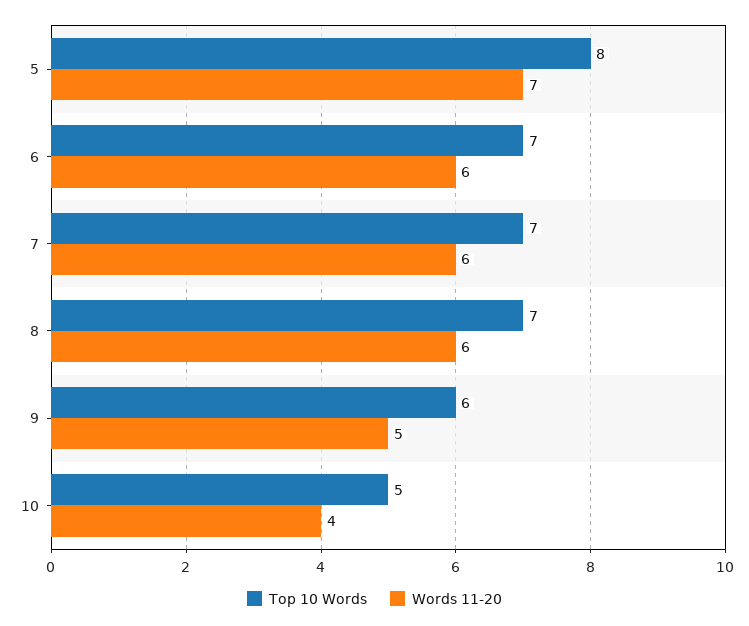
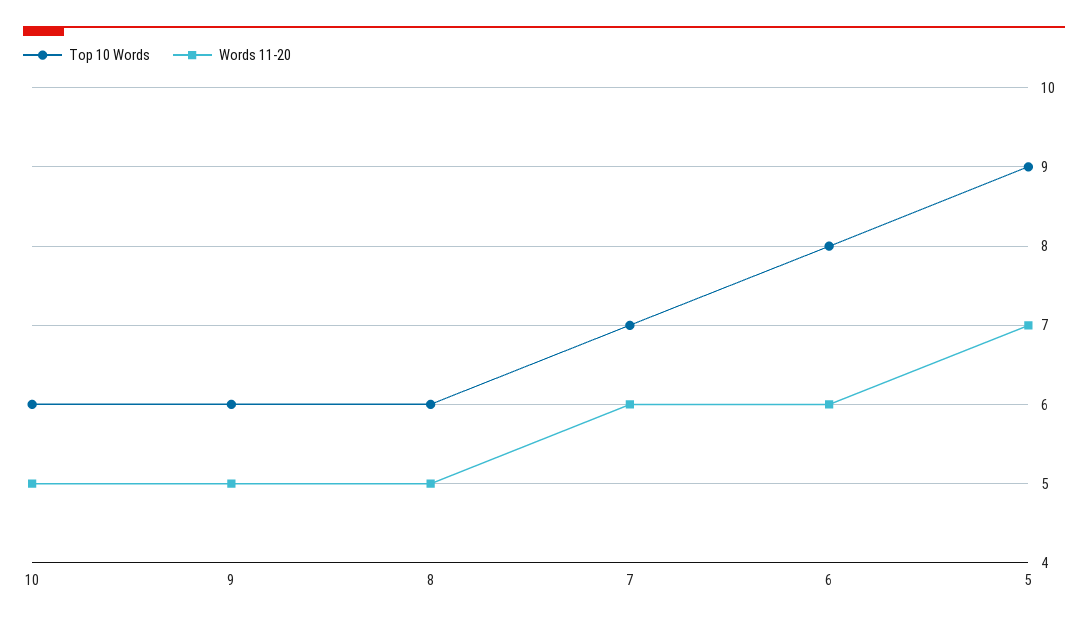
  {
    "Top 10 Words": {
-     "5": 8,
+     "5": 9,
-     "6": 7,
+     "6": 8,
      "7": 7,
-     "8": 7,
+     "8": 6,
      "9": 6,
-     "10": 5
+     "10": 6
    },
    "Words 11-20": {
      "5": 7,
      "6": 6,
      "7": 6,
-     "8": 6,
+     "8": 5,
      "9": 5,
-     "10": 4
+     "10": 5
    }
  }

